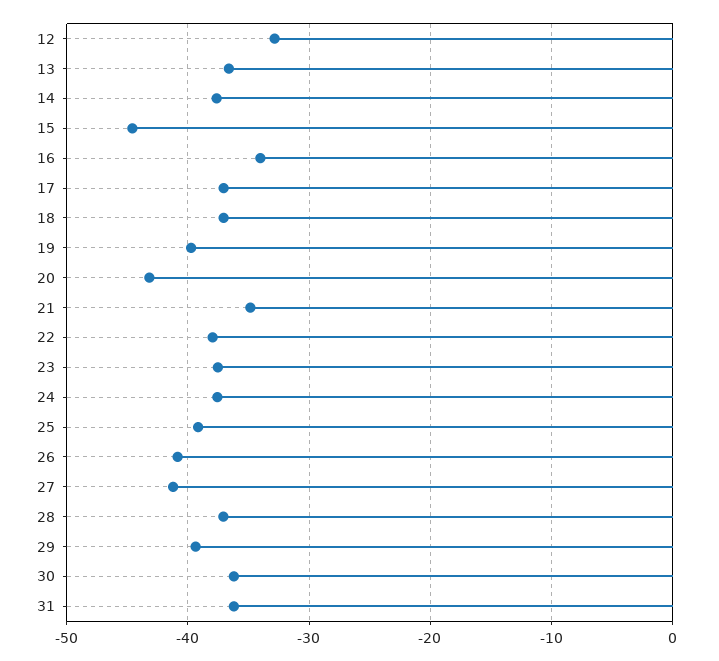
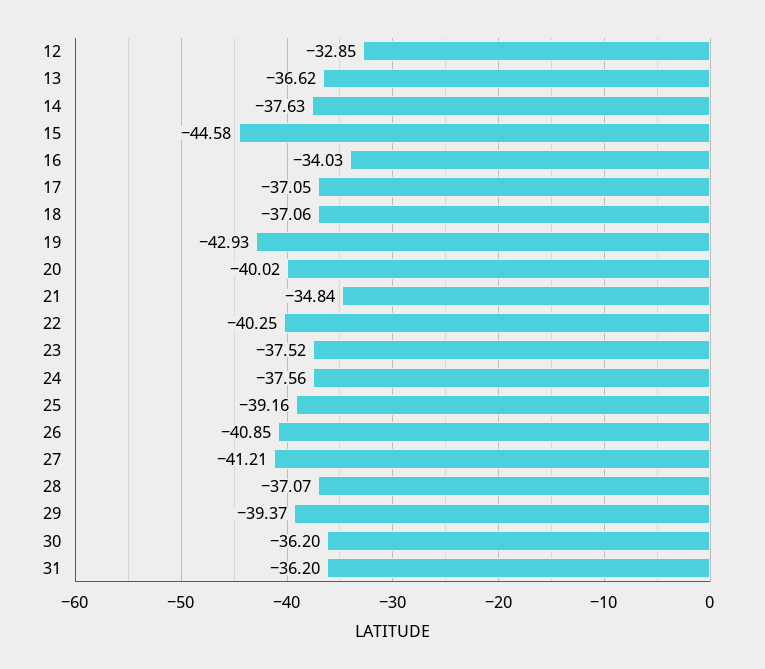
  {
    "12": -32.85,
    "13": -36.62,
    "14": -37.63,
    "15": -44.58,
    "16": -34.03,
    "17": -37.05,
    "18": -37.06,
-   "19": -40,
+   "19": -42.93,
-   "20": -43,
+   "20": -40.02,
    "21": -34.84,
-   "22": -38,
+   "22": -40.25,
    "23": -37.52,
    "24": -37.56,
    "25": -39.16,
    "26": -40.85,
    "27": -41.21,
    "28": -37.07,
    "29": -39.37,
    "30": -36.2,
    "31": -36.2
  }

